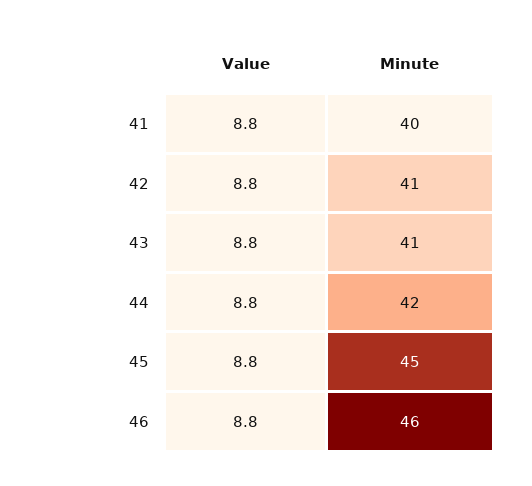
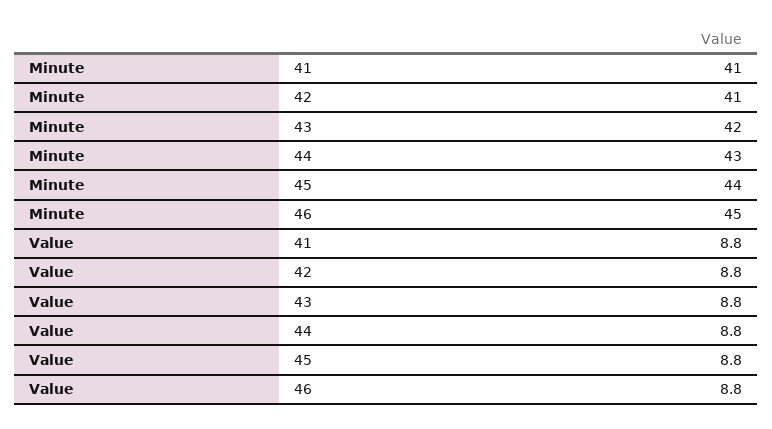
  {
    "Value": {
      "41": 8.8,
      "42": 8.8,
      "43": 8.8,
      "44": 8.8,
      "45": 8.8,
      "46": 8.8
    },
    "Minute": {
-     "41": 40,
+     "41": 41,
      "42": 41,
-     "43": 41,
+     "43": 42,
-     "44": 42,
+     "44": 43,
-     "45": 45,
+     "45": 44,
-     "46": 46
+     "46": 45
    }
  }

